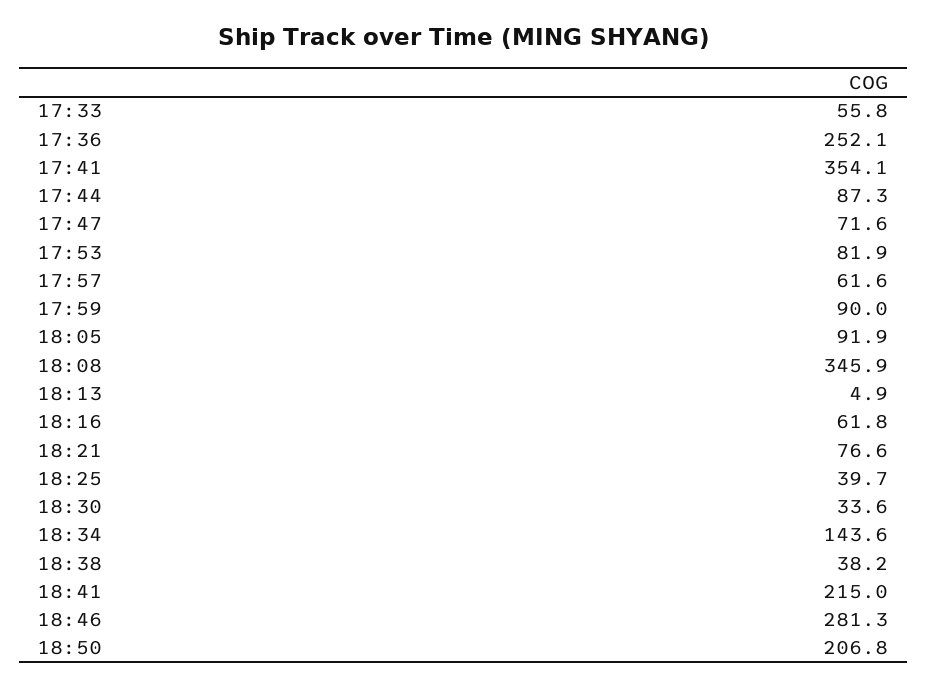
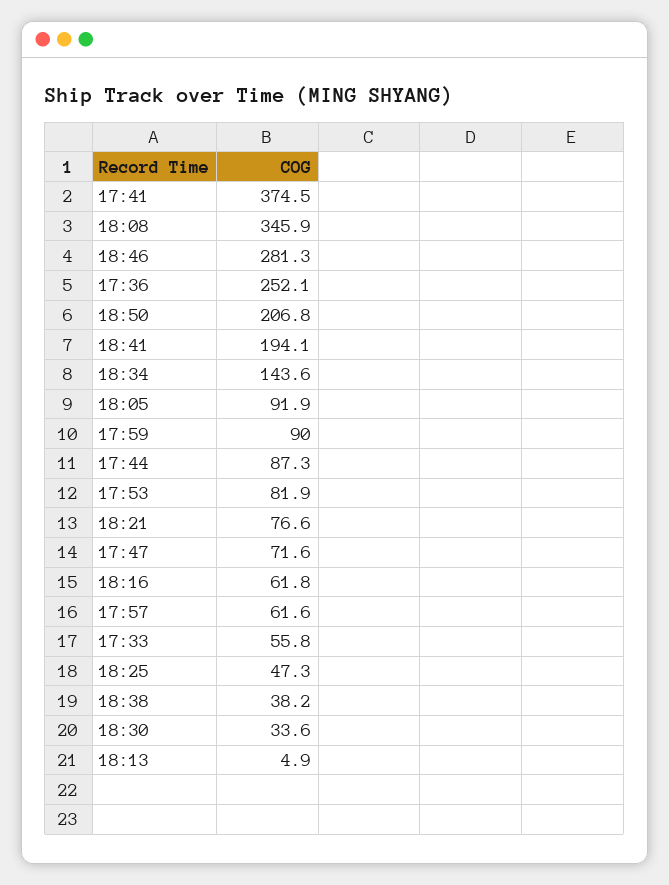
  {
    "17:33": 55.8,
    "17:36": 252.1,
-   "17:41": 354.1,
+   "17:41": 374.5,
    "17:44": 87.3,
    "17:47": 71.6,
    "17:53": 81.9,
    "17:57": 61.6,
    "17:59": 90,
    "18:05": 91.9,
    "18:08": 345.9,
    "18:13": 4.9,
    "18:16": 61.8,
    "18:21": 76.6,
-   "18:25": 39.7,
+   "18:25": 47.3,
    "18:30": 33.6,
    "18:34": 143.6,
    "18:38": 38.2,
-   "18:41": 215,
+   "18:41": 194.1,
    "18:46": 281.3,
    "18:50": 206.8
  }

